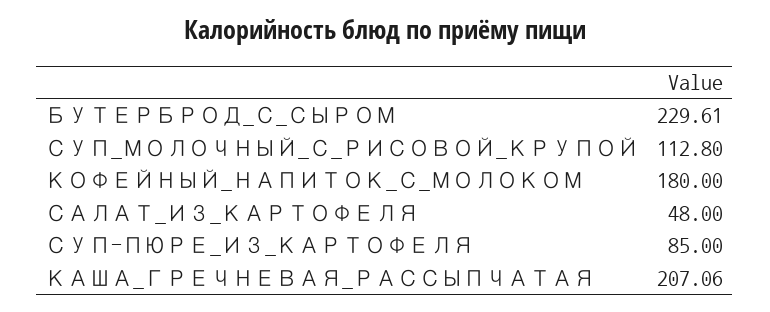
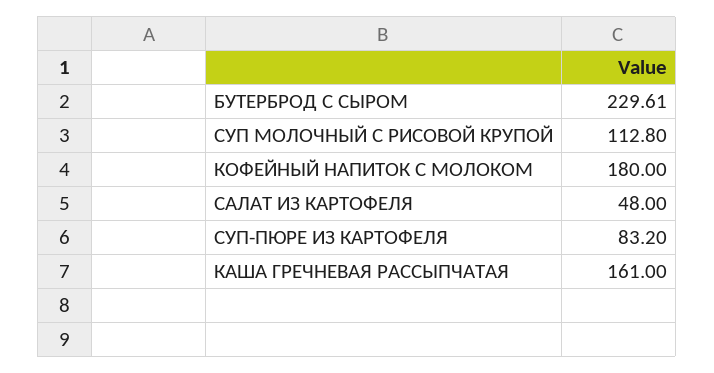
  {
    "БУТЕРБРОД_С_СЫРОМ": 229.61,
    "СУП_МОЛОЧНЫЙ_С_РИСОВОЙ_КРУПОЙ": 112.8,
    "КОФЕЙНЫЙ_НАПИТОК_С_МОЛОКОМ": 180,
    "САЛАТ_ИЗ_КАРТОФЕЛЯ": 48,
-   "СУП-ПЮРЕ_ИЗ_КАРТОФЕЛЯ": 85,
+   "СУП-ПЮРЕ_ИЗ_КАРТОФЕЛЯ": 83.2,
-   "КАША_ГРЕЧНЕВАЯ_РАССЫПЧАТАЯ": 207.06
+   "КАША_ГРЕЧНЕВАЯ_РАССЫПЧАТАЯ": 161
  }

